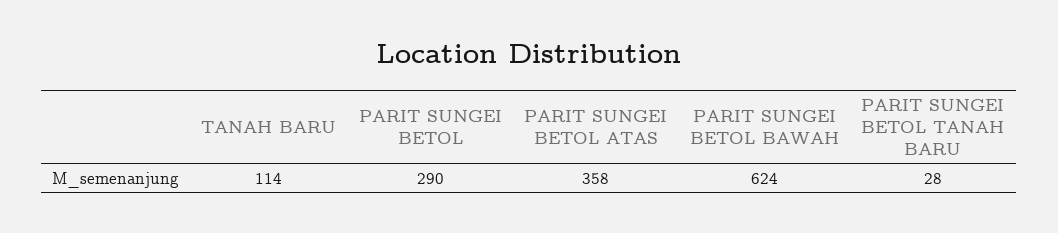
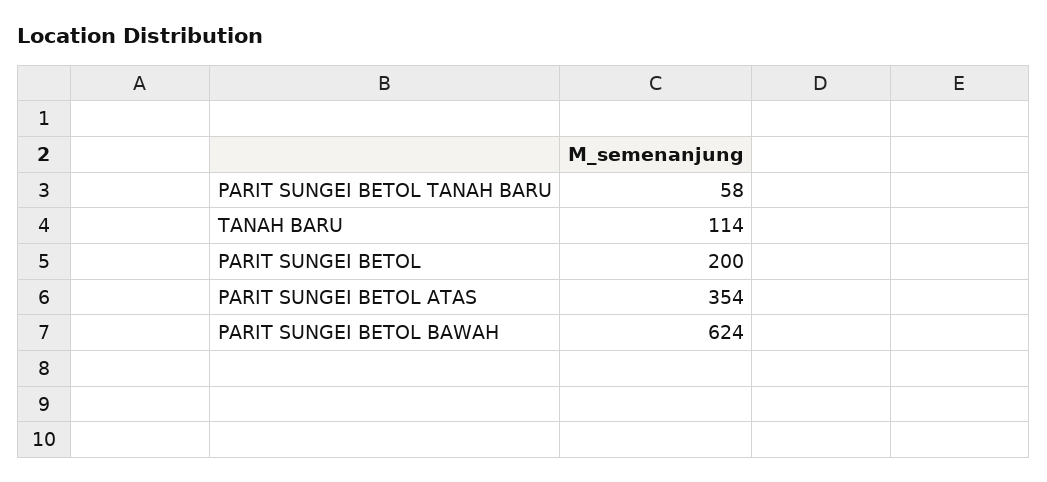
  {
    "TANAH BARU": 114,
-   "PARIT SUNGEI BETOL": 290,
+   "PARIT SUNGEI BETOL": 200,
-   "PARIT SUNGEI BETOL ATAS": 358,
+   "PARIT SUNGEI BETOL ATAS": 354,
    "PARIT SUNGEI BETOL BAWAH": 624,
-   "PARIT SUNGEI BETOL TANAH BARU": 28
+   "PARIT SUNGEI BETOL TANAH BARU": 58
  }

